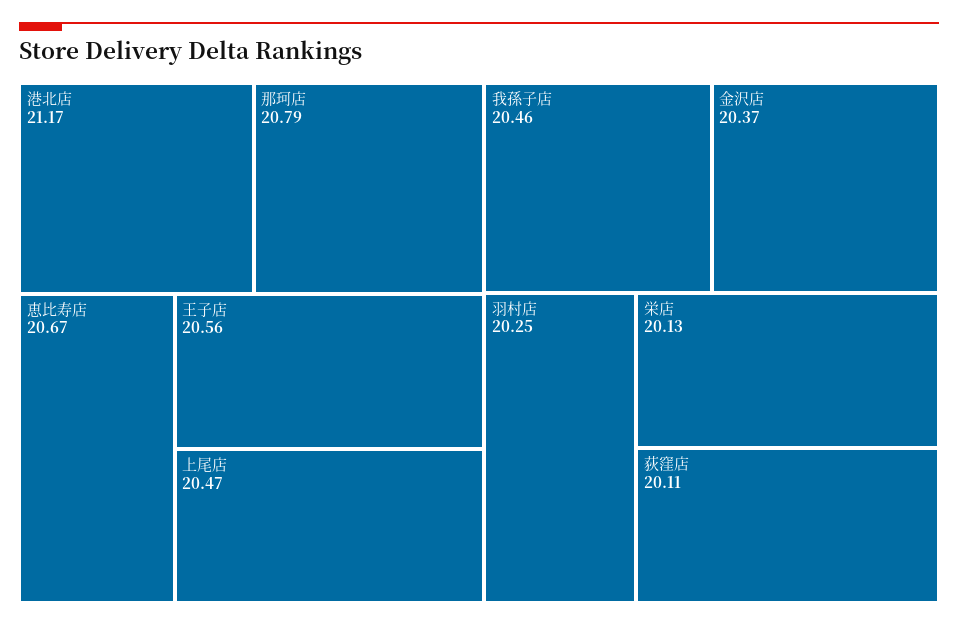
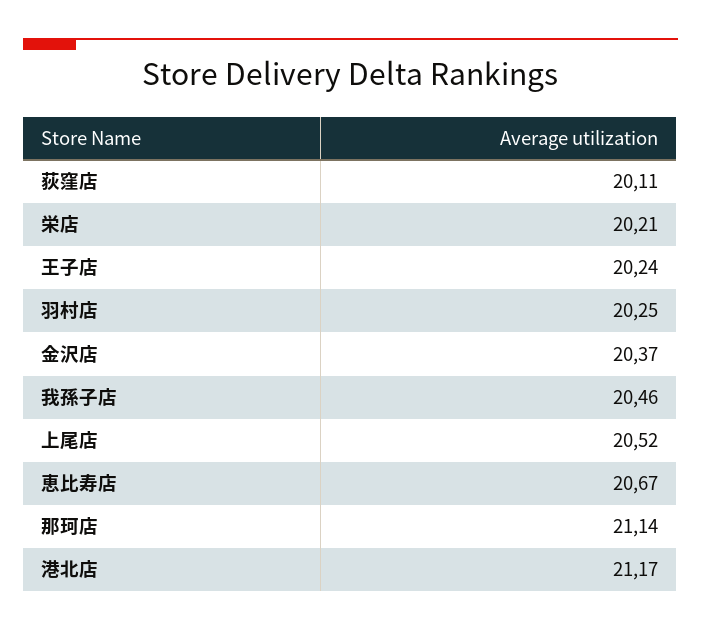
  {
    "港北店": 21.17,
-   "那珂店": 20.79,
+   "那珂店": 21.14,
    "恵比寿店": 20.67,
-   "王子店": 20.56,
+   "王子店": 20.24,
-   "上尾店": 20.47,
+   "上尾店": 20.52,
    "我孫子店": 20.46,
    "金沢店": 20.37,
    "羽村店": 20.25,
-   "栄店": 20.13,
+   "栄店": 20.21,
    "荻窪店": 20.11
  }

